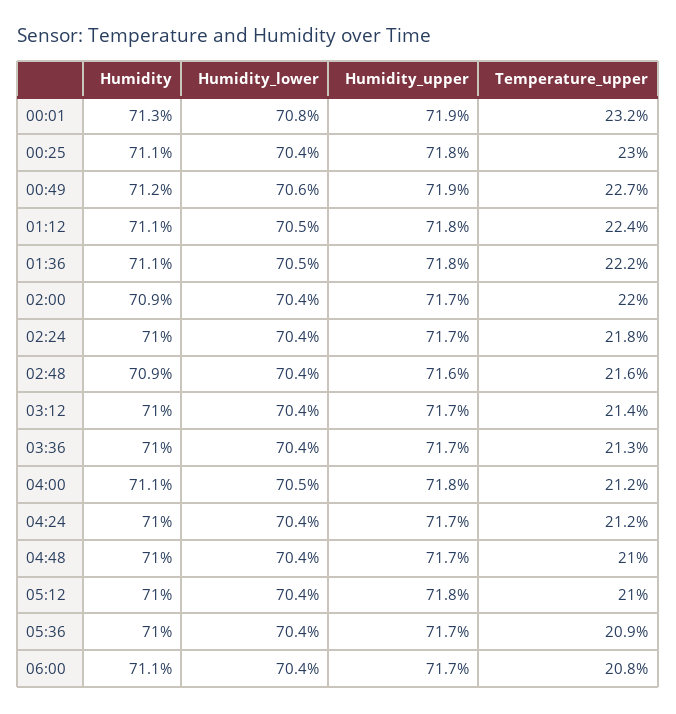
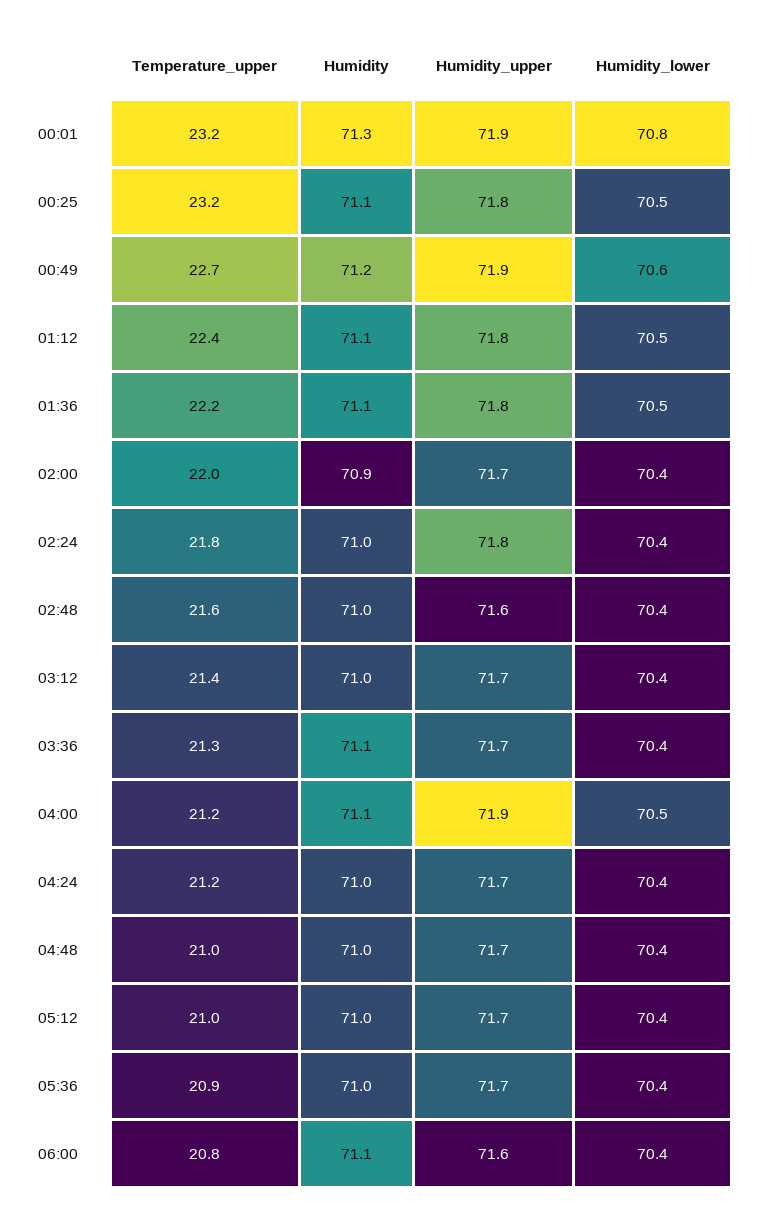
  {
    "Humidity": {
      "00:01": 71.3,
      "00:25": 71.1,
      "00:49": 71.2,
      "01:12": 71.1,
      "01:36": 71.1,
      "02:00": 70.9,
      "02:24": 71,
-     "02:48": 70.9,
+     "02:48": 71,
      "03:12": 71,
-     "03:36": 71,
+     "03:36": 71.1,
      "04:00": 71.1,
      "04:24": 71,
      "04:48": 71,
      "05:12": 71,
      "05:36": 71,
      "06:00": 71.1
    },
    "Humidity_lower": {
      "00:01": 70.8,
-     "00:25": 70.4,
+     "00:25": 70.5,
      "00:49": 70.6,
      "01:12": 70.5,
      "01:36": 70.5,
      "02:00": 70.4,
      "02:24": 70.4,
      "02:48": 70.4,
      "03:12": 70.4,
      "03:36": 70.4,
      "04:00": 70.5,
      "04:24": 70.4,
      "04:48": 70.4,
      "05:12": 70.4,
      "05:36": 70.4,
      "06:00": 70.4
    },
    "Humidity_upper": {
      "00:01": 71.9,
      "00:25": 71.8,
      "00:49": 71.9,
      "01:12": 71.8,
      "01:36": 71.8,
      "02:00": 71.7,
-     "02:24": 71.7,
+     "02:24": 71.8,
      "02:48": 71.6,
      "03:12": 71.7,
      "03:36": 71.7,
-     "04:00": 71.8,
+     "04:00": 71.9,
      "04:24": 71.7,
      "04:48": 71.7,
-     "05:12": 71.8,
+     "05:12": 71.7,
      "05:36": 71.7,
-     "06:00": 71.7
+     "06:00": 71.6
    },
    "Temperature_upper": {
      "00:01": 23.2,
-     "00:25": 23,
+     "00:25": 23.2,
      "00:49": 22.7,
      "01:12": 22.4,
      "01:36": 22.2,
      "02:00": 22,
      "02:24": 21.8,
      "02:48": 21.6,
      "03:12": 21.4,
      "03:36": 21.3,
      "04:00": 21.2,
      "04:24": 21.2,
      "04:48": 21,
      "05:12": 21,
      "05:36": 20.9,
      "06:00": 20.8
    }
  }

